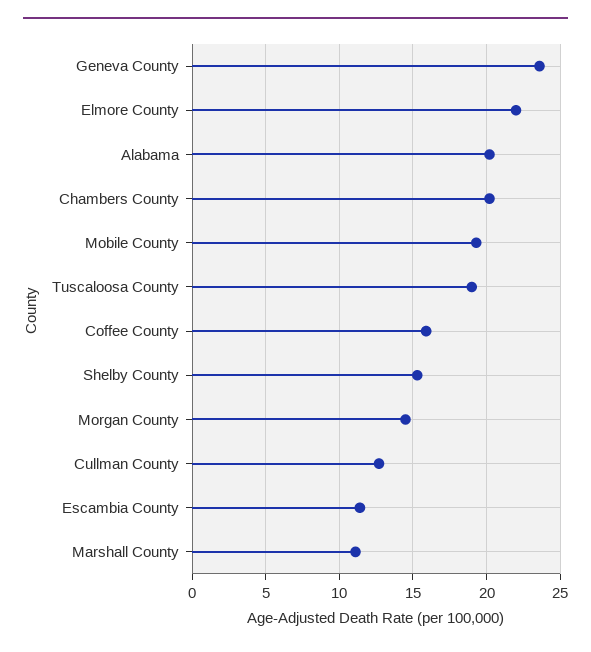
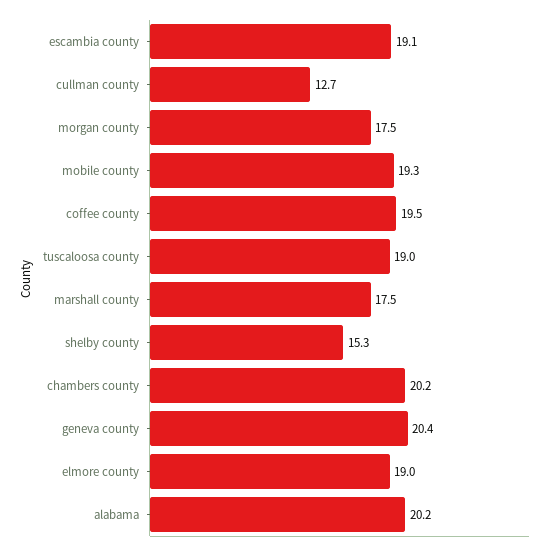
  {
-   "Geneva County": 23.5,
+   "Geneva County": 20.4,
-   "Elmore County": 22,
+   "Elmore County": 19,
    "Alabama": 20.2,
    "Chambers County": 20.2,
    "Mobile County": 19.3,
    "Tuscaloosa County": 19,
-   "Coffee County": 16,
+   "Coffee County": 19.5,
    "Shelby County": 15.3,
-   "Morgan County": 14.5,
+   "Morgan County": 17.5,
    "Cullman County": 12.7,
-   "Escambia County": 11.5,
+   "Escambia County": 19.1,
-   "Marshall County": 11
+   "Marshall County": 17.5
  }

